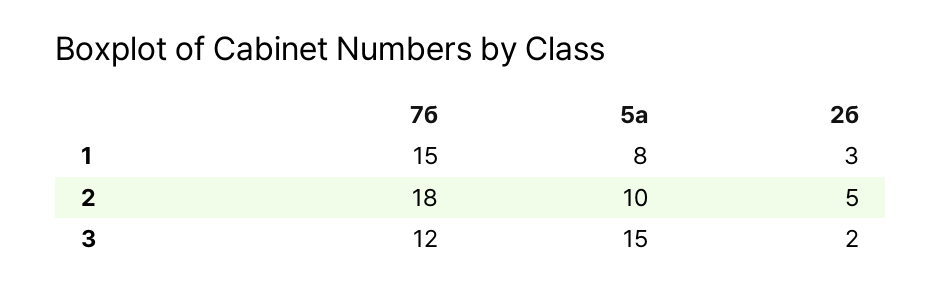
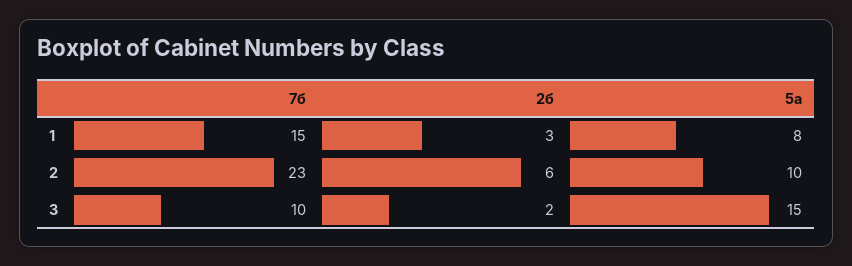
  {
    "7б": {
      "1": 15,
-     "2": 18,
+     "2": 23,
-     "3": 12
+     "3": 10
    },
    "5а": {
      "1": 8,
      "2": 10,
      "3": 15
    },
    "2б": {
      "1": 3,
-     "2": 5,
+     "2": 6,
      "3": 2
    }
  }

